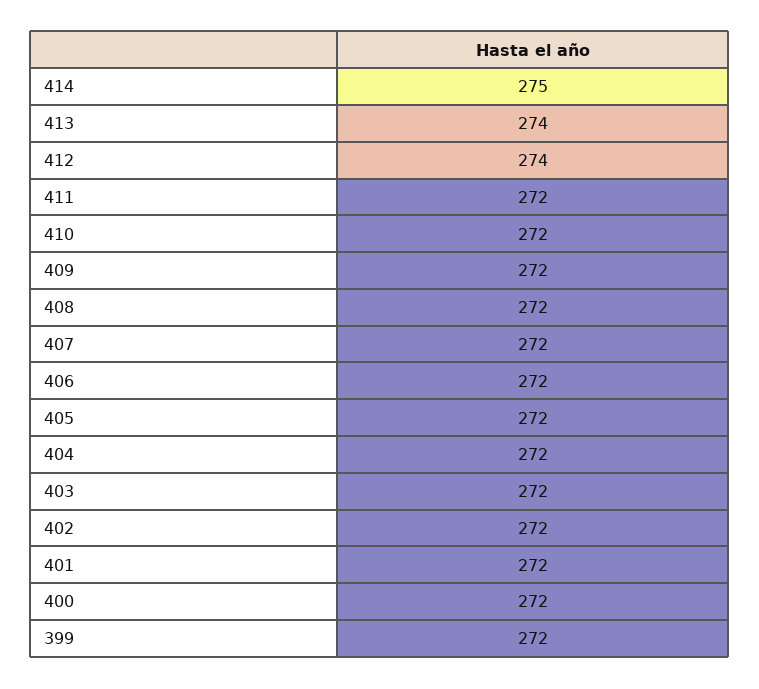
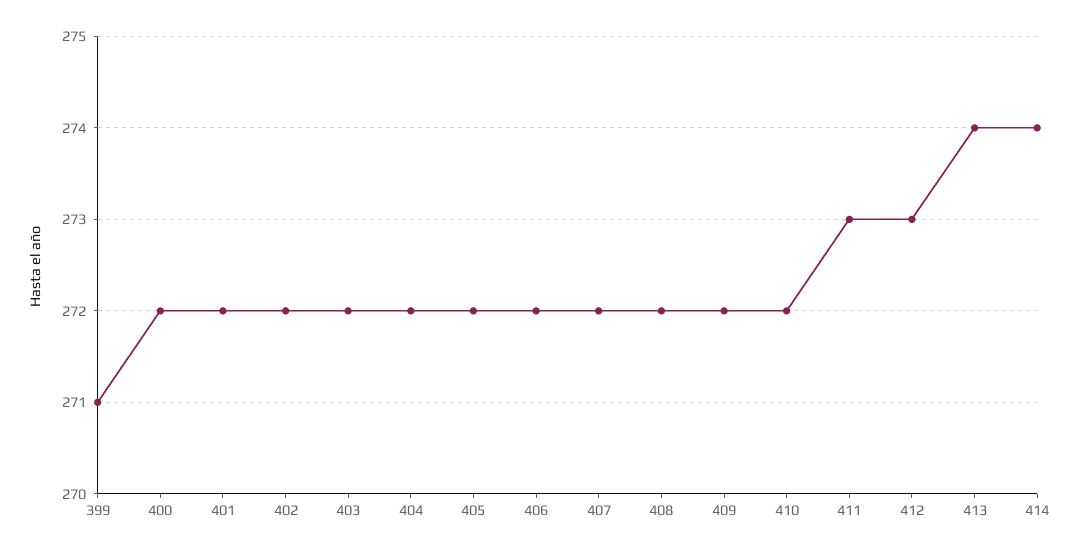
  {
-   "414": 275,
+   "414": 274,
    "413": 274,
-   "412": 274,
+   "412": 273,
-   "411": 272,
+   "411": 273,
    "410": 272,
    "409": 272,
    "408": 272,
    "407": 272,
    "406": 272,
    "405": 272,
    "404": 272,
    "403": 272,
    "402": 272,
    "401": 272,
    "400": 272,
-   "399": 272
+   "399": 271
  }

